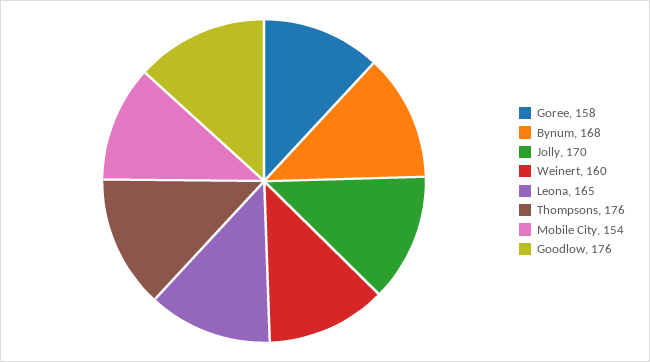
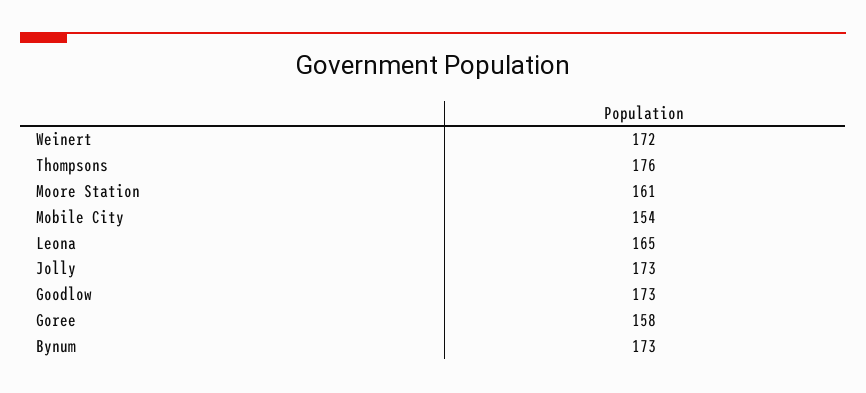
  {
    "Goree": 158,
-   "Bynum": 168,
+   "Bynum": 173,
-   "Jolly": 170,
+   "Jolly": 173,
-   "Weinert": 160,
+   "Weinert": 172,
    "Leona": 165,
    "Thompsons": 176,
    "Mobile City": 154,
-   "Goodlow": 176
+   "Goodlow": 173,
+   "Moore Station": 161
  }

